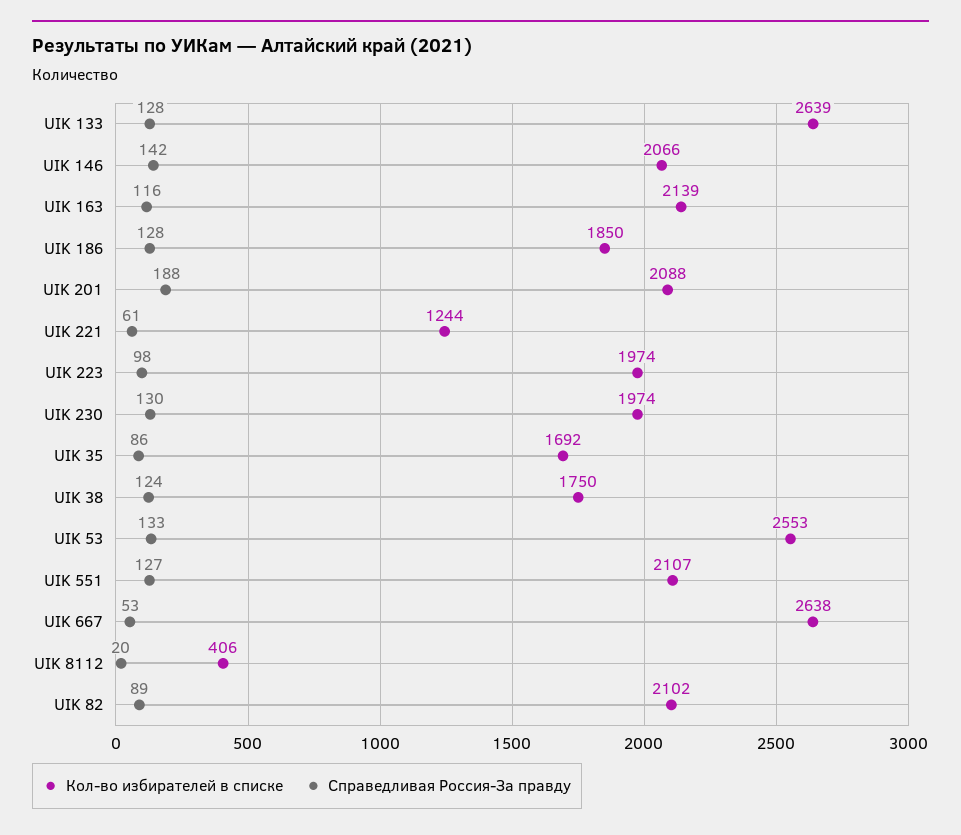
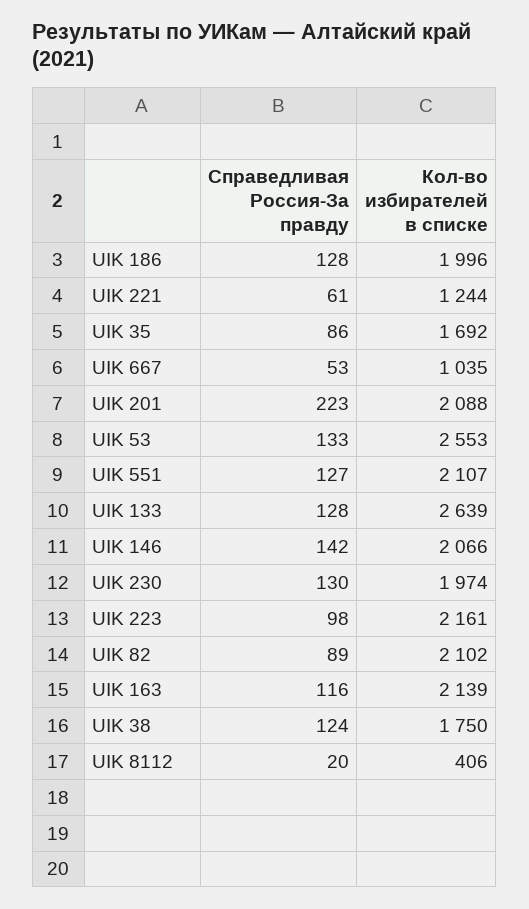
  {
    "Кол-во избирателей в списке": {
      "UIK 133": 2639,
      "UIK 146": 2066,
      "UIK 163": 2139,
-     "UIK 186": 1850,
+     "UIK 186": 1996,
      "UIK 201": 2088,
      "UIK 221": 1244,
-     "UIK 223": 1974,
+     "UIK 223": 2161,
      "UIK 230": 1974,
      "UIK 35": 1692,
      "UIK 38": 1750,
      "UIK 53": 2553,
      "UIK 551": 2107,
-     "UIK 667": 2638,
+     "UIK 667": 1035,
      "UIK 8112": 406,
      "UIK 82": 2102
    },
    "Справедливая Россия-За правду": {
      "UIK 133": 128,
      "UIK 146": 142,
      "UIK 163": 116,
      "UIK 186": 128,
-     "UIK 201": 188,
+     "UIK 201": 223,
      "UIK 221": 61,
      "UIK 223": 98,
      "UIK 230": 130,
      "UIK 35": 86,
      "UIK 38": 124,
      "UIK 53": 133,
      "UIK 551": 127,
      "UIK 667": 53,
      "UIK 8112": 20,
      "UIK 82": 89
    }
  }

